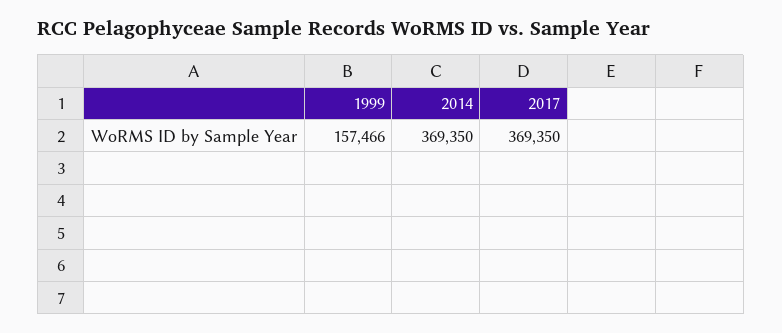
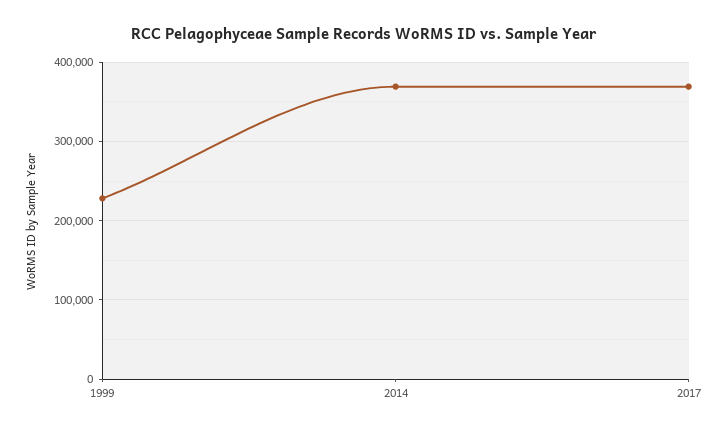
  {
-   "1999": 157466,
+   "1999": 230000,
    "2014": 369350,
    "2017": 369350
  }

